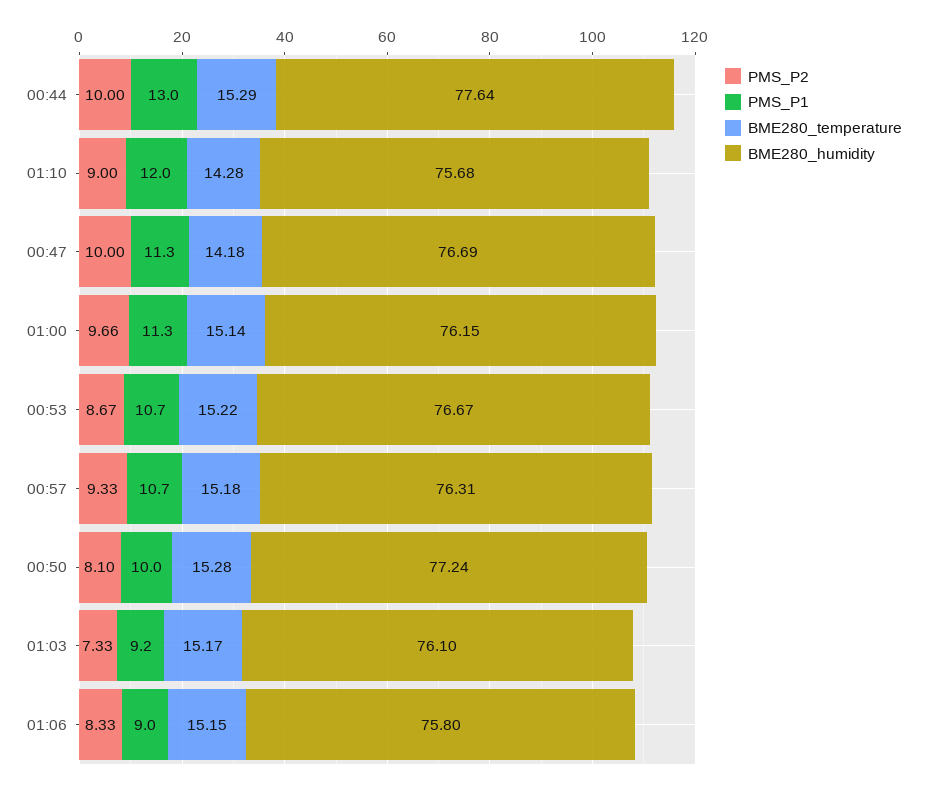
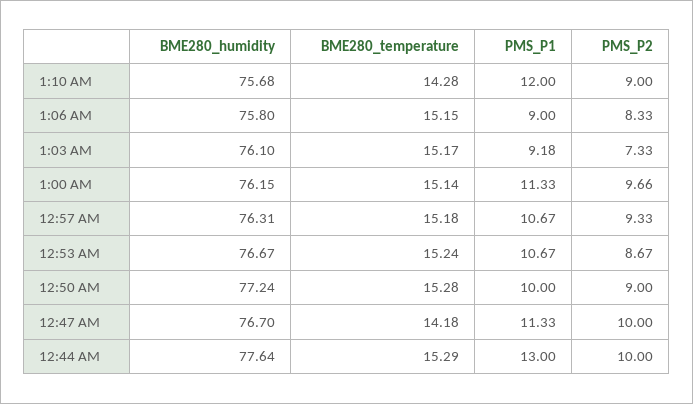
  {
    "PMS_P2": {
      "00:44": 10,
      "01:10": 9,
      "00:47": 10,
      "01:00": 9.66,
      "00:53": 8.67,
      "00:57": 9.33,
-     "00:50": 8.1,
+     "00:50": 9,
      "01:03": 7.33,
      "01:06": 8.33
    },
    "PMS_P1": {
      "00:44": 13,
      "01:10": 12,
      "00:47": 11.33,
      "01:00": 11.33,
      "00:53": 10.67,
      "00:57": 10.67,
      "00:50": 10,
      "01:03": 9.18,
      "01:06": 9
    },
    "BME280_temperature": {
      "00:44": 15.29,
      "01:10": 14.28,
      "00:47": 14.18,
      "01:00": 15.14,
-     "00:53": 15.22,
+     "00:53": 15.24,
      "00:57": 15.18,
      "00:50": 15.28,
      "01:03": 15.17,
      "01:06": 15.15
    },
    "BME280_humidity": {
      "00:44": 77.64,
      "01:10": 75.68,
-     "00:47": 76.69,
+     "00:47": 76.7,
      "01:00": 76.15,
      "00:53": 76.67,
      "00:57": 76.31,
      "00:50": 77.24,
      "01:03": 76.1,
      "01:06": 75.8
    }
  }

